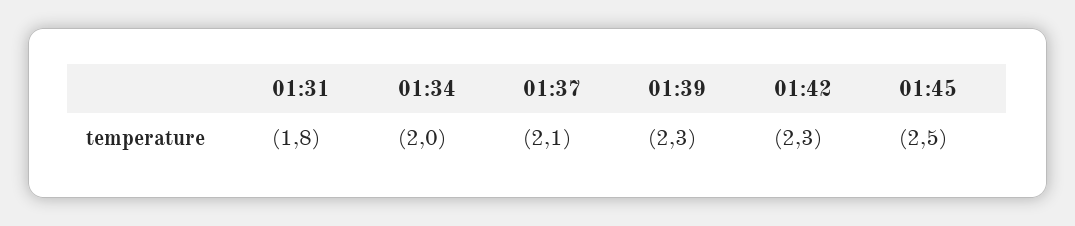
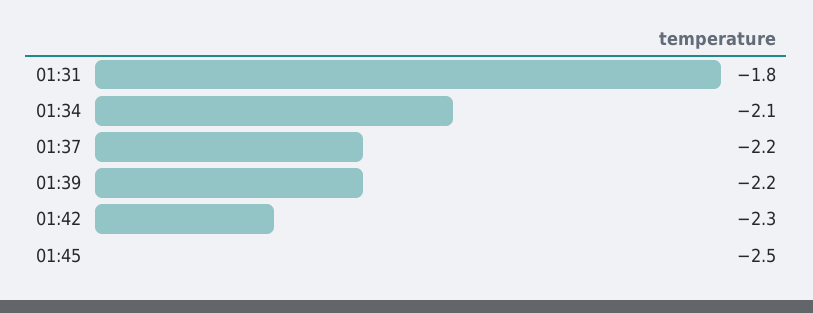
  {
    "01:31": -1.8,
-   "01:34": -2,
+   "01:34": -2.1,
-   "01:37": -2.1,
+   "01:37": -2.2,
-   "01:39": -2.3,
+   "01:39": -2.2,
    "01:42": -2.3,
    "01:45": -2.5
  }

